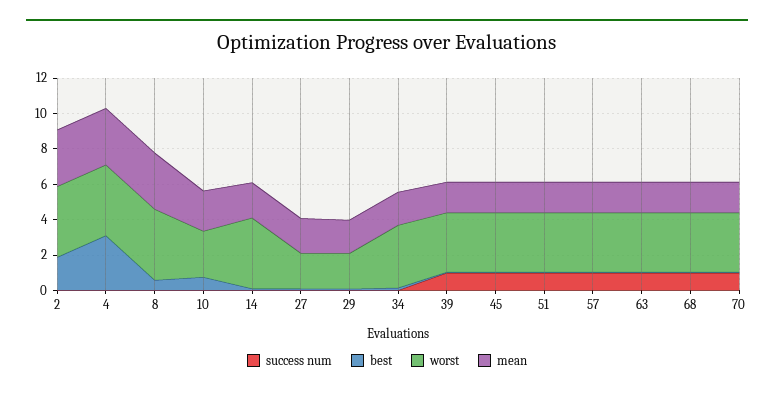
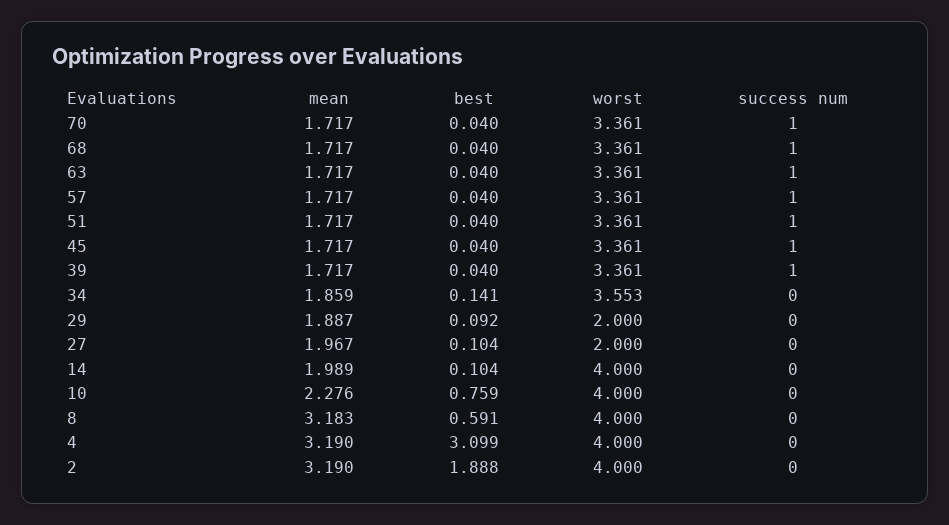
  {
    "success num": {
      "2": 0,
      "4": 0,
      "8": 0,
      "10": 0,
      "14": 0,
      "27": 0,
      "29": 0,
      "34": 0,
      "39": 1,
      "45": 1,
      "51": 1,
      "57": 1,
      "63": 1,
      "68": 1,
      "70": 1
    },
    "best": {
      "2": 1.888,
      "4": 3.099,
      "8": 0.591,
      "10": 0.759,
      "14": 0.104,
      "27": 0.104,
      "29": 0.092,
      "34": 0.141,
      "39": 0.04,
      "45": 0.04,
      "51": 0.04,
      "57": 0.04,
      "63": 0.04,
      "68": 0.04,
      "70": 0.04
    },
    "worst": {
      "2": 4,
      "4": 4,
      "8": 4,
-     "10": 2.5,
+     "10": 4,
      "14": 4,
      "27": 2,
      "29": 2,
      "34": 3.553,
      "39": 3.361,
      "45": 3.361,
      "51": 3.361,
      "57": 3.361,
      "63": 3.361,
      "68": 3.361,
      "70": 3.361
    },
    "mean": {
      "2": 3.19,
      "4": 3.19,
      "8": 3.183,
      "10": 2.276,
      "14": 1.989,
      "27": 1.967,
      "29": 1.887,
      "34": 1.859,
      "39": 1.717,
      "45": 1.717,
      "51": 1.717,
      "57": 1.717,
      "63": 1.717,
      "68": 1.717,
      "70": 1.717
    }
  }

